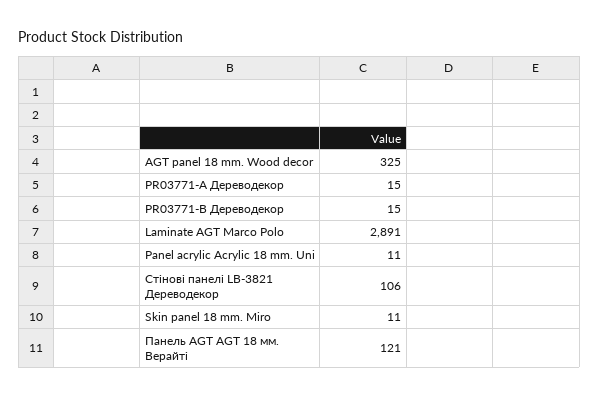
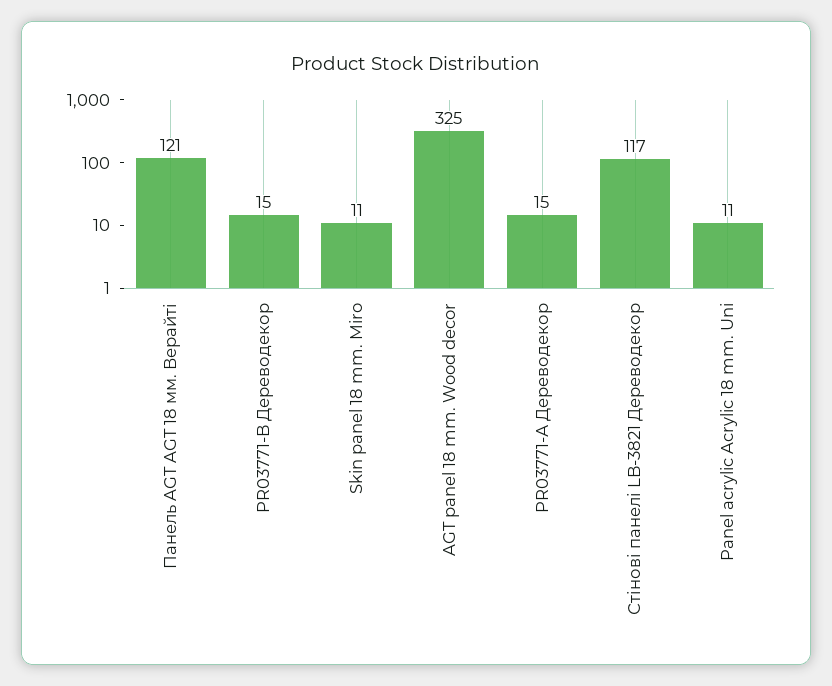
  {
    "AGT panel 18 mm. Wood decor": 325,
    "PR03771-А Дереводекор": 15,
    "PR03771-B Дереводекор": 15,
-   "Laminate AGT Marco Polo": 2891,
    "Panel acrylic Acrylic 18 mm. Uni": 11,
-   "Стінові панелі LB-3821 Дереводекор": 106,
+   "Стінові панелі LB-3821 Дереводекор": 117,
    "Skin panel 18 mm. Miro": 11,
    "Панель AGT AGT 18 мм. Верайті": 121
  }

